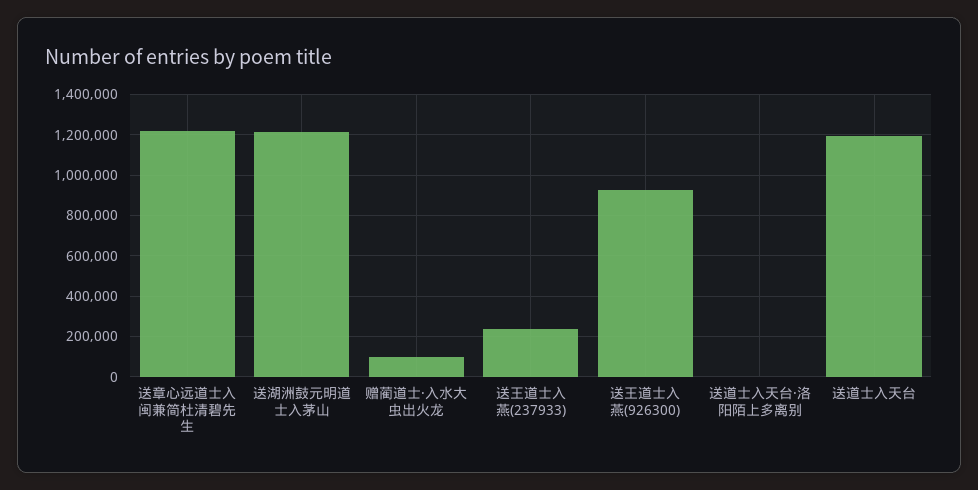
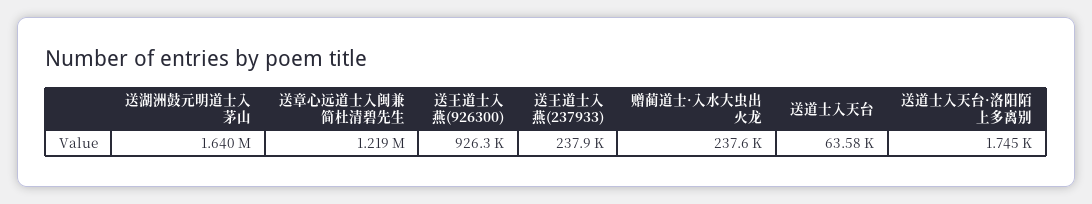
  {
    "送章心远道士入闽兼简杜清碧先生": 1219000,
-   "送湖洲鼓元明道士入茅山": 1200000,
+   "送湖洲鼓元明道士入茅山": 1640000,
-   "赠蔺道士·入水大虫出火龙": 100000,
+   "赠蔺道士·入水大虫出火龙": 237600,
    "送王道士入燕(237933)": 237900,
    "送王道士入燕(926300)": 926300,
    "送道士入天台·洛阳陌上多离别": 1745,
-   "送道士入天台": 1200000
+   "送道士入天台": 63580
  }

